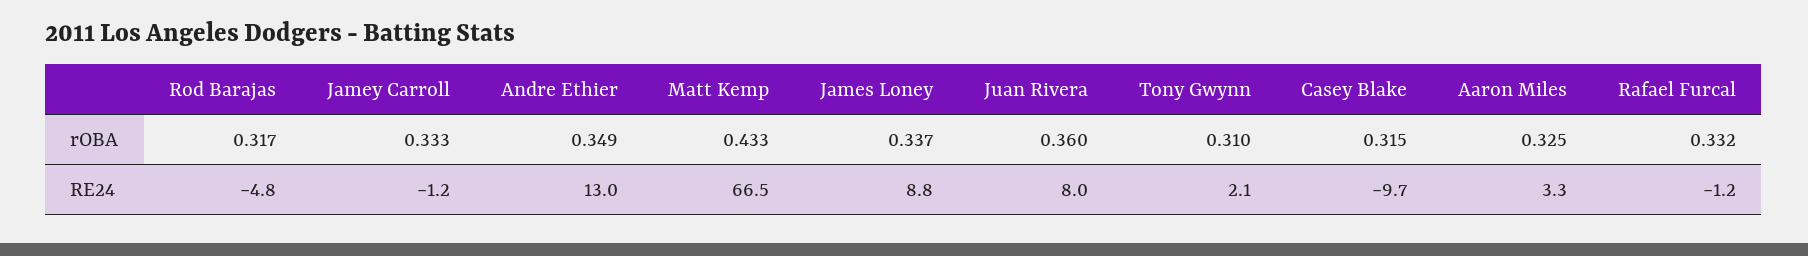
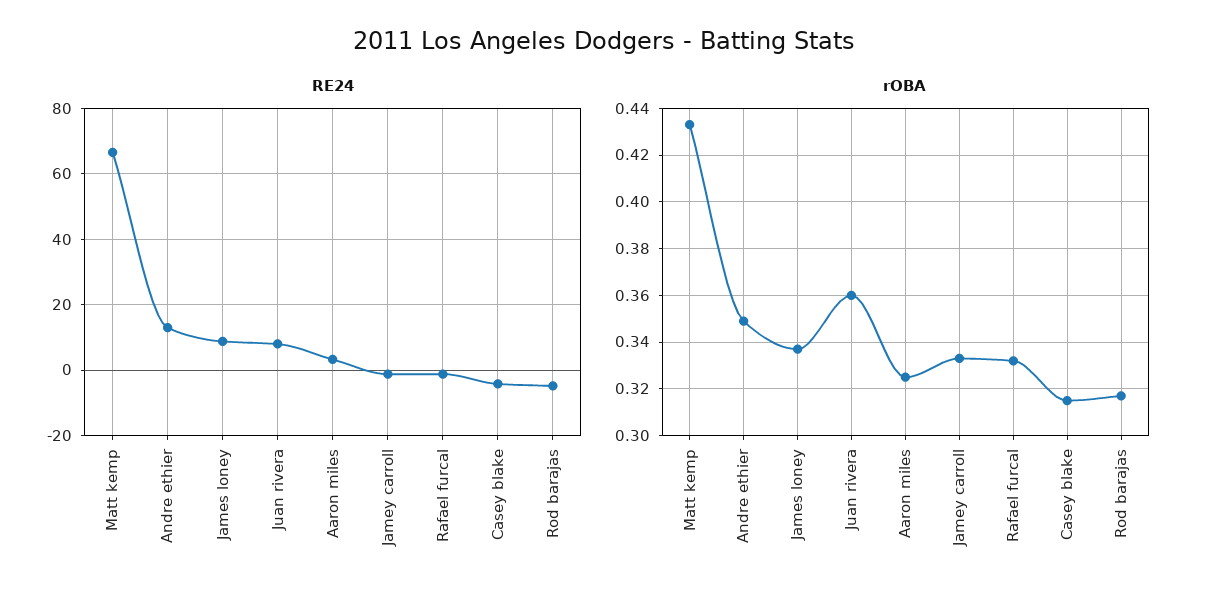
  {
    "rOBA": {
      "Rod Barajas": 0.317,
      "Jamey Carroll": 0.333,
      "Andre Ethier": 0.349,
      "Matt Kemp": 0.433,
      "James Loney": 0.337,
      "Juan Rivera": 0.36,
-     "Tony Gwynn": 0.31,
      "Casey Blake": 0.315,
      "Aaron Miles": 0.325,
      "Rafael Furcal": 0.332
    },
    "RE24": {
      "Rod Barajas": -4.8,
      "Jamey Carroll": -1.2,
      "Andre Ethier": 13,
      "Matt Kemp": 66.5,
      "James Loney": 8.8,
      "Juan Rivera": 8,
-     "Tony Gwynn": 2.1,
-     "Casey Blake": -9.7,
+     "Casey Blake": -4,
      "Aaron Miles": 3.3,
      "Rafael Furcal": -1.2
    }
  }

